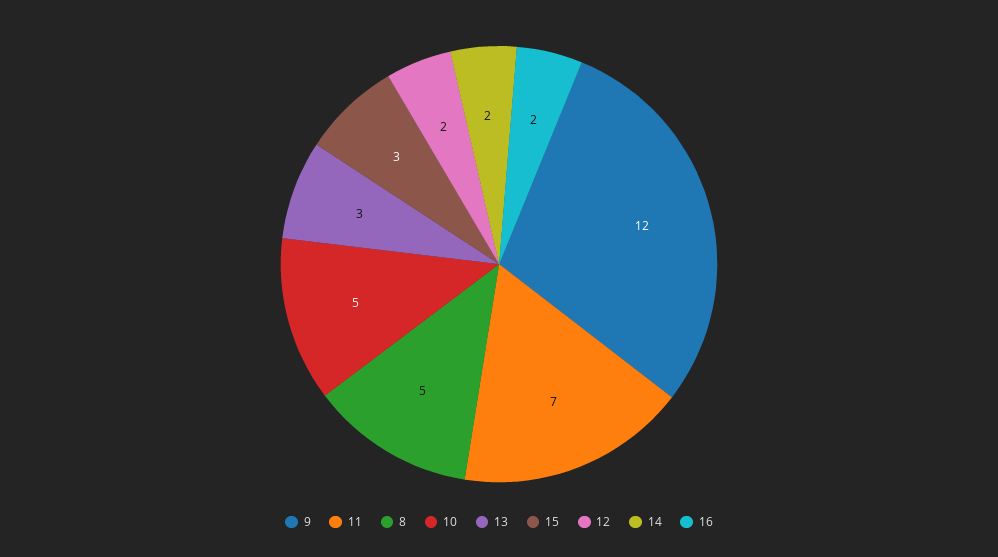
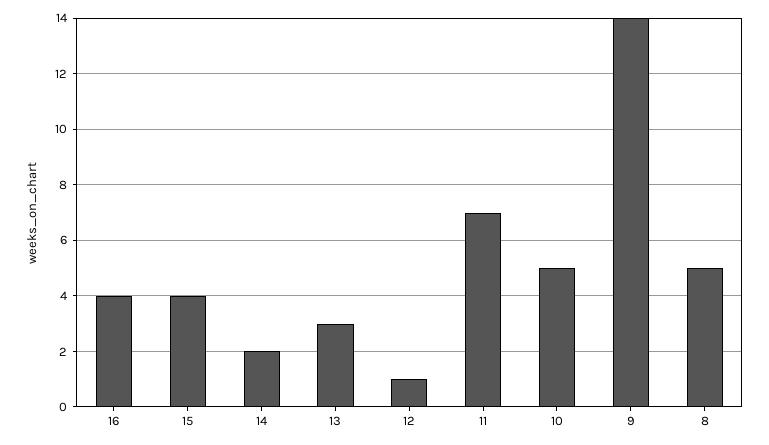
  {
-   "9": 12,
+   "9": 14,
    "11": 7,
    "8": 5,
    "10": 5,
    "13": 3,
-   "15": 3,
+   "15": 4,
-   "12": 2,
+   "12": 1,
    "14": 2,
-   "16": 2
+   "16": 4
  }

